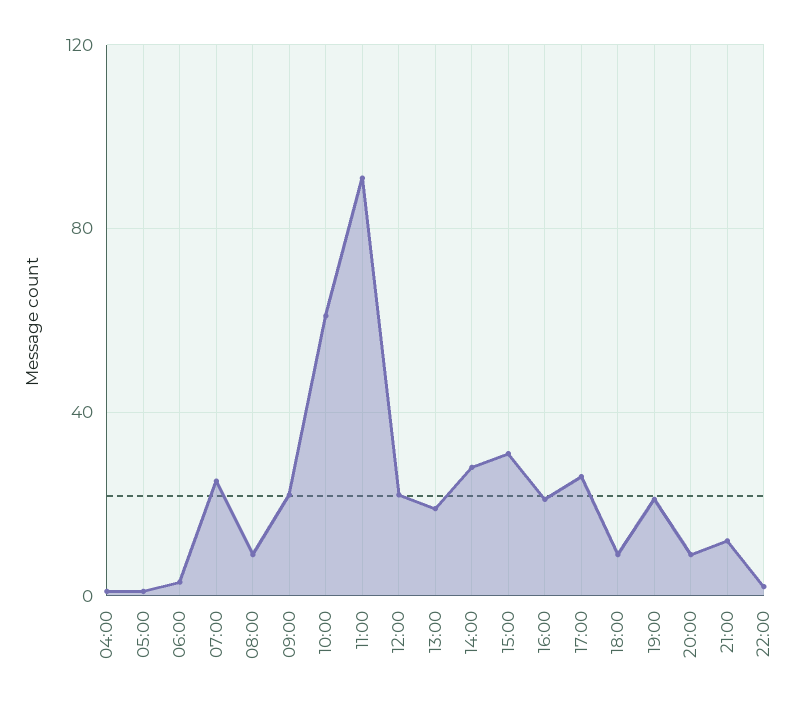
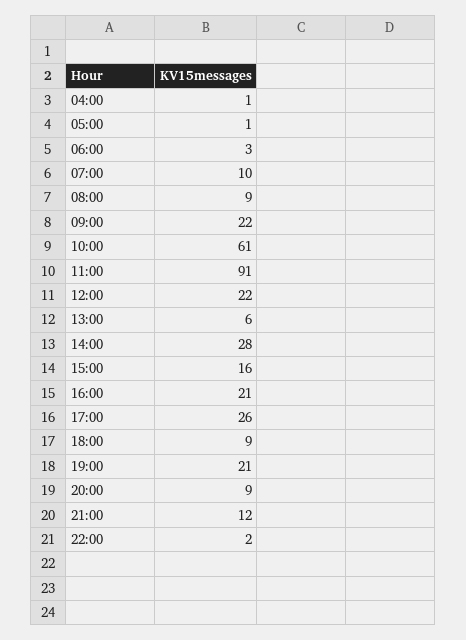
  {
    "04:00": 1,
    "05:00": 1,
    "06:00": 3,
-   "07:00": 25,
+   "07:00": 10,
    "08:00": 9,
    "09:00": 22,
    "10:00": 61,
    "11:00": 91,
    "12:00": 22,
-   "13:00": 20,
+   "13:00": 6,
    "14:00": 28,
-   "15:00": 30,
+   "15:00": 16,
    "16:00": 21,
    "17:00": 26,
    "18:00": 9,
    "19:00": 21,
    "20:00": 9,
    "21:00": 12,
    "22:00": 2
  }

